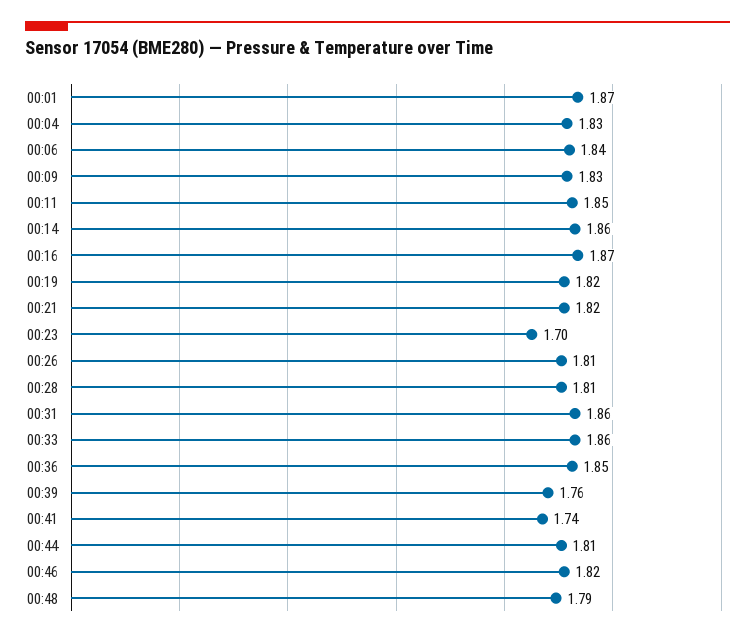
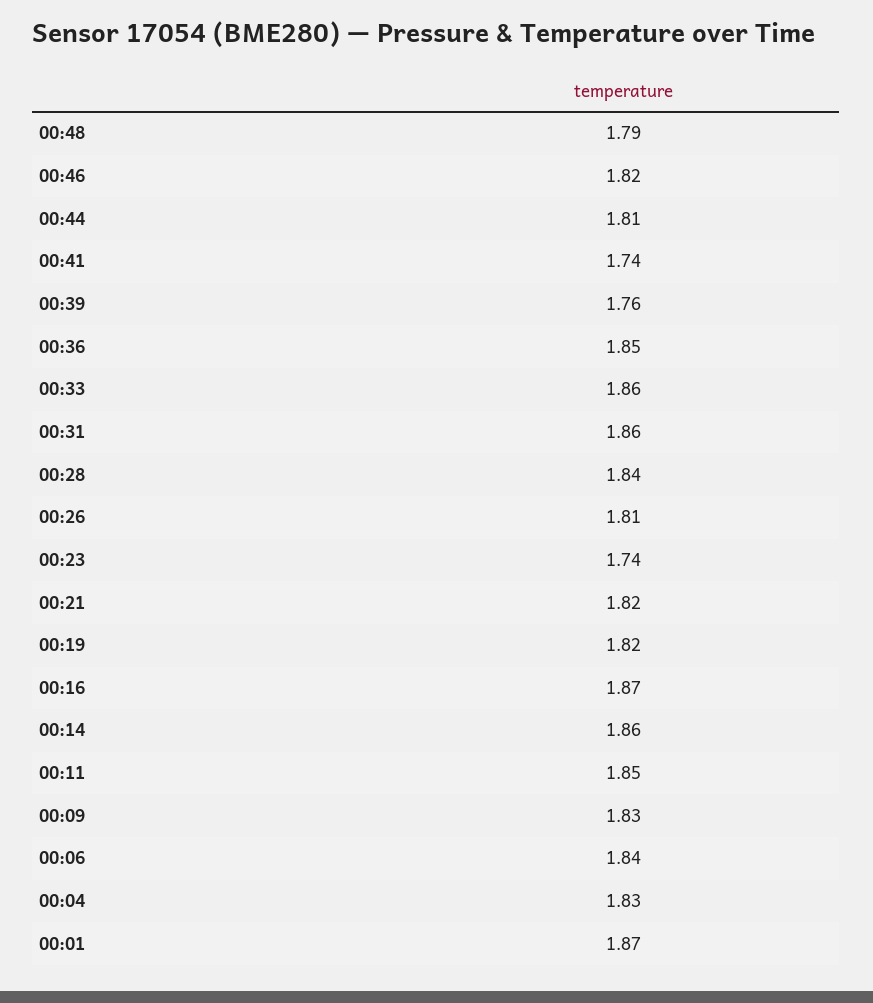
  {
    "00:01": 1.87,
    "00:04": 1.83,
    "00:06": 1.84,
    "00:09": 1.83,
    "00:11": 1.85,
    "00:14": 1.86,
    "00:16": 1.87,
    "00:19": 1.82,
    "00:21": 1.82,
-   "00:23": 1.7,
+   "00:23": 1.74,
    "00:26": 1.81,
-   "00:28": 1.81,
+   "00:28": 1.84,
    "00:31": 1.86,
    "00:33": 1.86,
    "00:36": 1.85,
    "00:39": 1.76,
    "00:41": 1.74,
    "00:44": 1.81,
    "00:46": 1.82,
    "00:48": 1.79
  }

